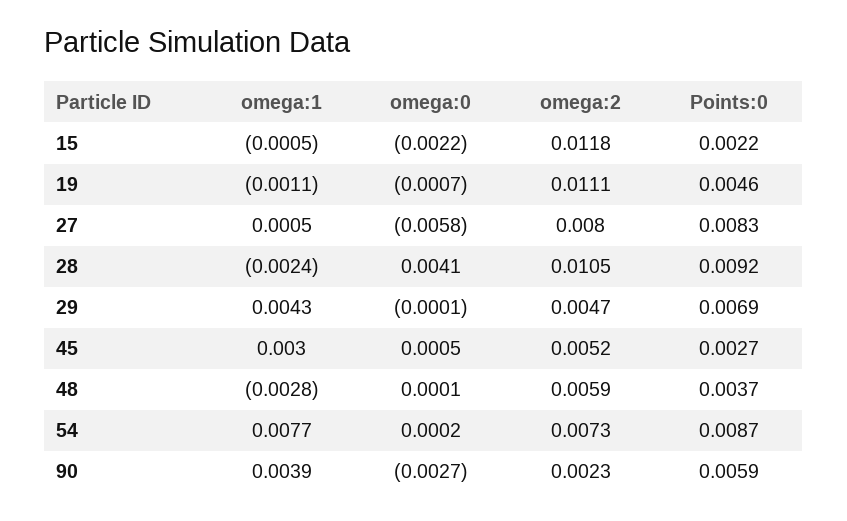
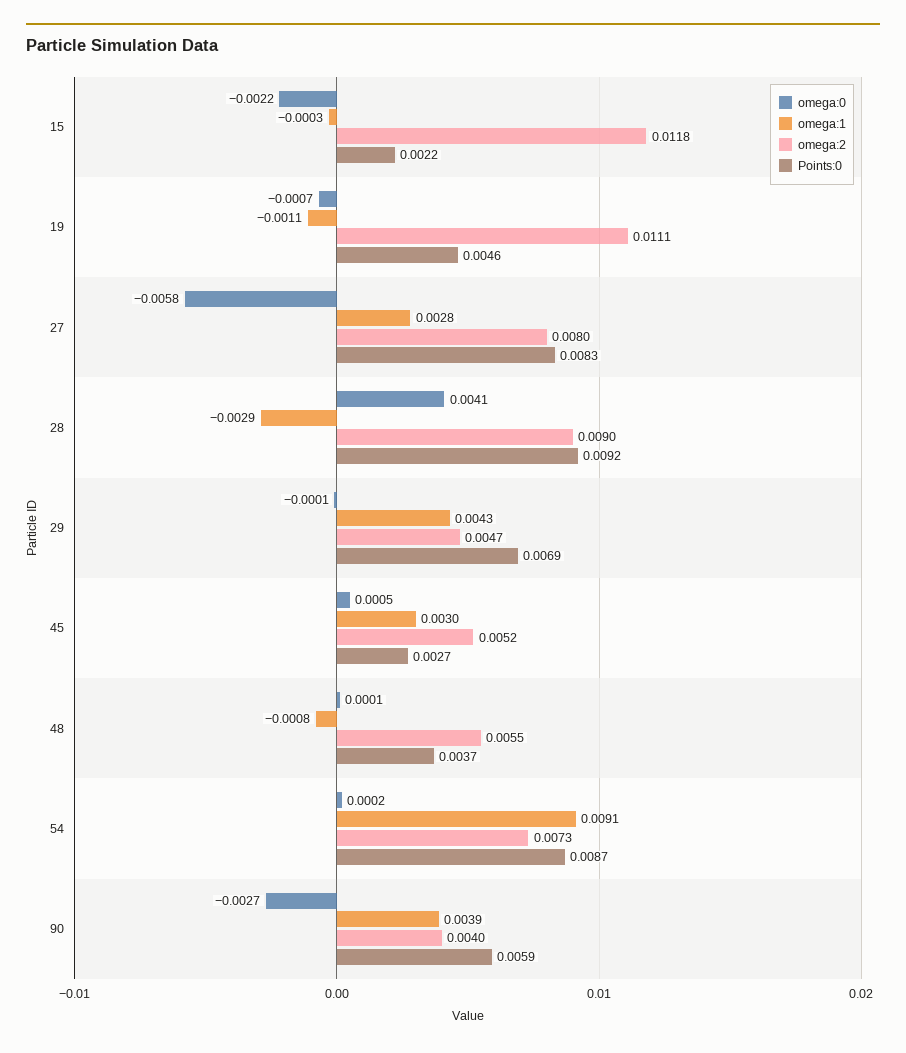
  {
    "omega:1": {
-     "15": -0.0005,
+     "15": -0.0003,
      "19": -0.0011,
-     "27": 0.0005,
+     "27": 0.0028,
-     "28": -0.0024,
+     "28": -0.0029,
      "29": 0.0043,
      "45": 0.003,
-     "48": -0.0028,
+     "48": -0.0008,
-     "54": 0.0077,
+     "54": 0.0091,
      "90": 0.0039
    },
    "omega:0": {
      "15": -0.0022,
      "19": -0.0007,
      "27": -0.0058,
      "28": 0.0041,
      "29": -0.0001,
      "45": 0.0005,
      "48": 0.0001,
      "54": 0.0002,
      "90": -0.0027
    },
    "omega:2": {
      "15": 0.0118,
      "19": 0.0111,
      "27": 0.008,
-     "28": 0.0105,
+     "28": 0.009,
      "29": 0.0047,
      "45": 0.0052,
-     "48": 0.0059,
+     "48": 0.0055,
      "54": 0.0073,
-     "90": 0.0023
+     "90": 0.004
    },
    "Points:0": {
      "15": 0.0022,
      "19": 0.0046,
      "27": 0.0083,
      "28": 0.0092,
      "29": 0.0069,
      "45": 0.0027,
      "48": 0.0037,
      "54": 0.0087,
      "90": 0.0059
    }
  }

